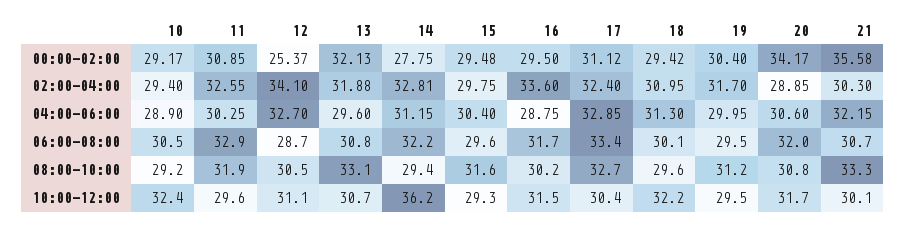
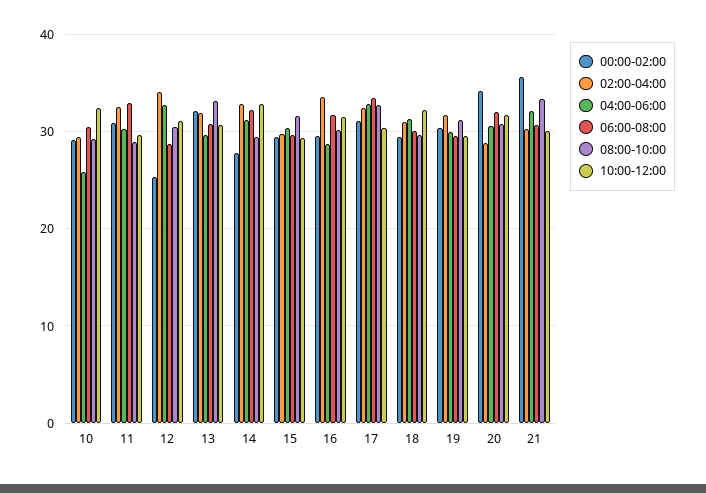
  {
    "00:00-02:00": {
      "10": 29.17,
      "11": 30.85,
      "12": 25.37,
      "13": 32.13,
      "14": 27.75,
      "15": 29.48,
      "16": 29.5,
      "17": 31.12,
      "18": 29.42,
      "19": 30.4,
      "20": 34.17,
      "21": 35.58
    },
    "02:00-04:00": {
      "10": 29.4,
      "11": 32.55,
      "12": 34.1,
      "13": 31.88,
      "14": 32.81,
      "15": 29.75,
      "16": 33.6,
      "17": 32.4,
      "18": 30.95,
      "19": 31.7,
      "20": 28.85,
      "21": 30.3
    },
    "04:00-06:00": {
-     "10": 28.9,
+     "10": 26,
      "11": 30.25,
      "12": 32.7,
      "13": 29.6,
      "14": 31.15,
      "15": 30.4,
      "16": 28.75,
      "17": 32.85,
      "18": 31.3,
      "19": 29.95,
      "20": 30.6,
      "21": 32.15
    },
    "06:00-08:00": {
      "10": 30.5,
      "11": 32.9,
      "12": 28.7,
      "13": 30.8,
      "14": 32.2,
      "15": 29.6,
      "16": 31.7,
      "17": 33.4,
      "18": 30.1,
      "19": 29.5,
      "20": 32,
      "21": 30.7
    },
    "08:00-10:00": {
      "10": 29.2,
-     "11": 31.9,
+     "11": 29,
      "12": 30.5,
      "13": 33.1,
      "14": 29.4,
      "15": 31.6,
      "16": 30.2,
      "17": 32.7,
      "18": 29.6,
      "19": 31.2,
      "20": 30.8,
      "21": 33.3
    },
    "10:00-12:00": {
      "10": 32.4,
      "11": 29.6,
      "12": 31.1,
      "13": 30.7,
-     "14": 36.2,
+     "14": 33,
      "15": 29.3,
      "16": 31.5,
      "17": 30.4,
      "18": 32.2,
      "19": 29.5,
      "20": 31.7,
      "21": 30.1
    }
  }

